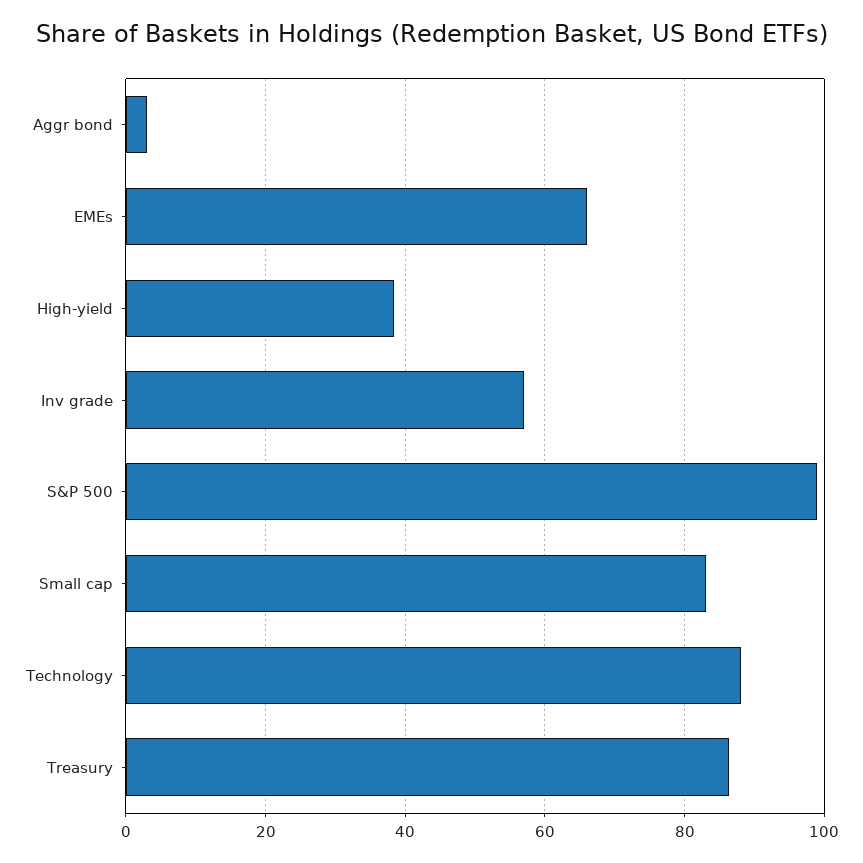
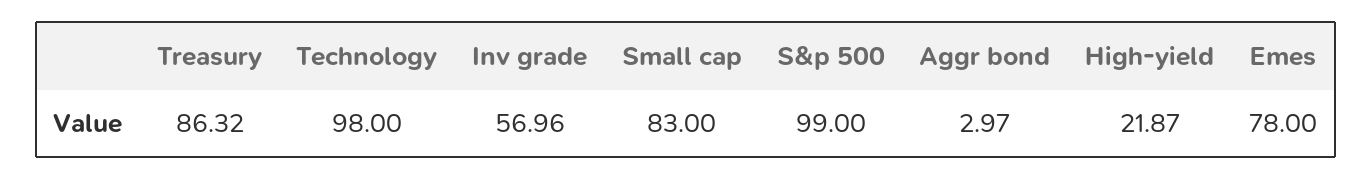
  {
    "Aggr bond": 2.97,
-   "EMEs": 66,
+   "EMEs": 78,
-   "High-yield": 38,
+   "High-yield": 21.87,
    "Inv grade": 56.96,
    "S&P 500": 99,
    "Small cap": 83,
-   "Technology": 88,
+   "Technology": 98,
    "Treasury": 86.32
  }

